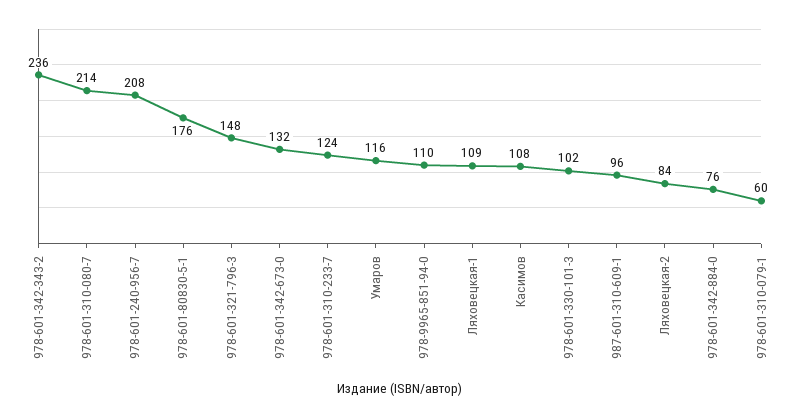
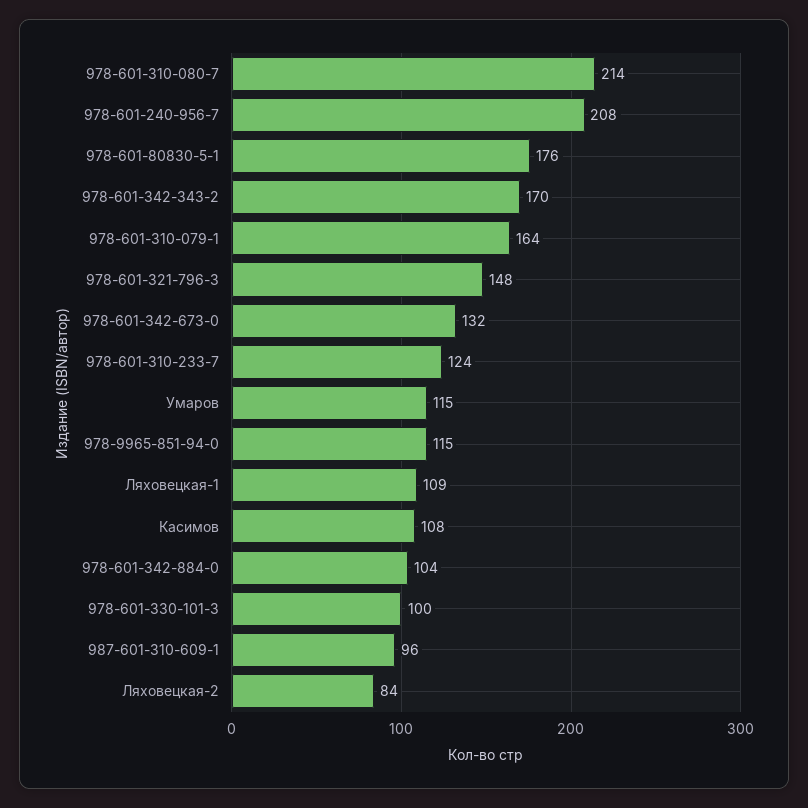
  {
-   "978-601-342-343-2": 236,
+   "978-601-342-343-2": 170,
    "978-601-310-080-7": 214,
    "978-601-240-956-7": 208,
    "978-601-80830-5-1": 176,
    "978-601-321-796-3": 148,
    "978-601-342-673-0": 132,
    "978-601-310-233-7": 124,
-   "Умаров": 116,
+   "Умаров": 115,
-   "978-9965-851-94-0": 110,
+   "978-9965-851-94-0": 115,
    "Ляховецкая-1": 109,
    "Касимов": 108,
-   "978-601-330-101-3": 102,
+   "978-601-330-101-3": 100,
    "987-601-310-609-1": 96,
    "Ляховецкая-2": 84,
-   "978-601-342-884-0": 76,
+   "978-601-342-884-0": 104,
-   "978-601-310-079-1": 60
+   "978-601-310-079-1": 164
  }

